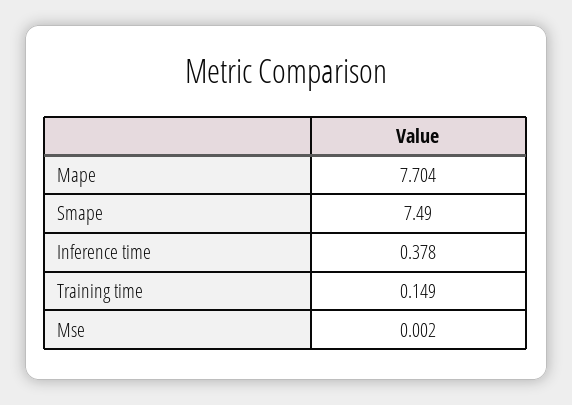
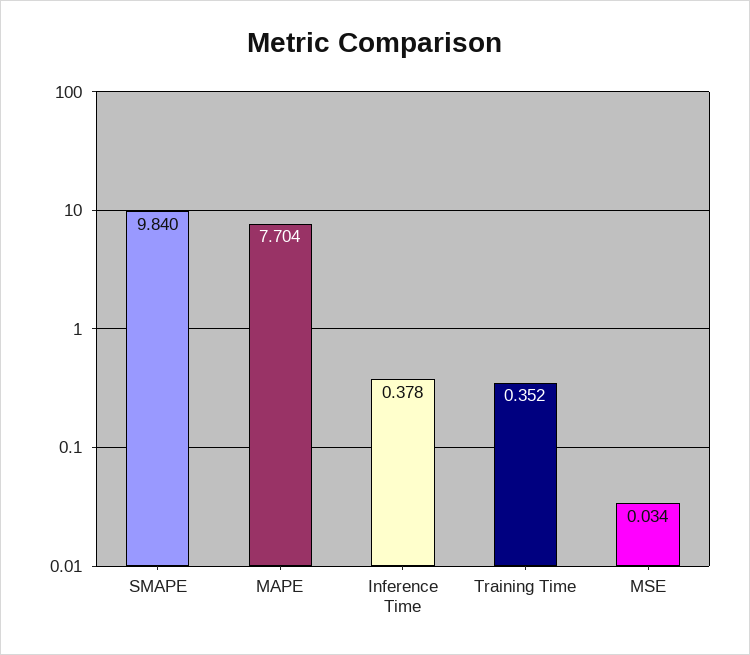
  {
    "Mape": 7.704,
-   "Smape": 7.49,
+   "Smape": 9.84,
    "Inference time": 0.378,
-   "Training time": 0.149,
+   "Training time": 0.352,
-   "Mse": 0.002
+   "Mse": 0.034
  }

